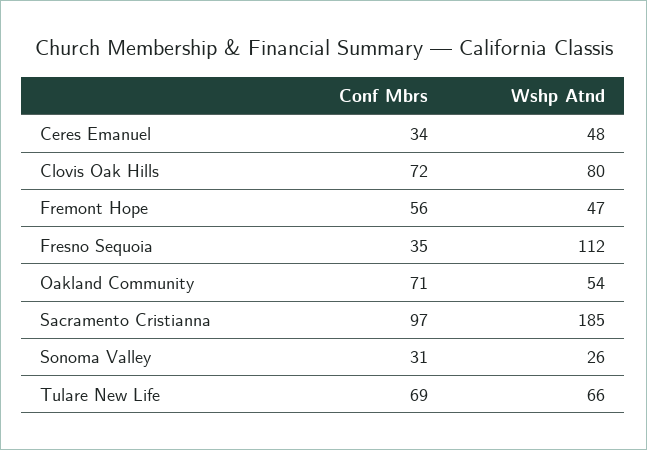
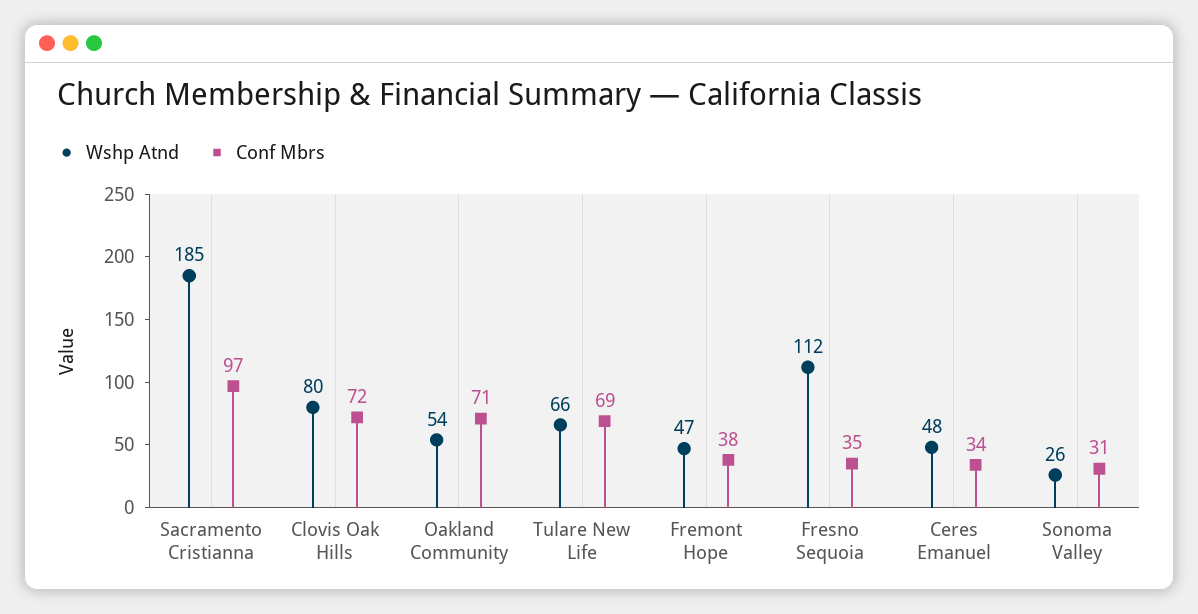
  {
    "Conf Mbrs": {
      "Ceres Emanuel": 34,
      "Clovis Oak Hills": 72,
-     "Fremont Hope": 56,
+     "Fremont Hope": 38,
      "Fresno Sequoia": 35,
      "Oakland Community": 71,
      "Sacramento Cristianna": 97,
      "Sonoma Valley": 31,
      "Tulare New Life": 69
    },
    "Wshp Atnd": {
      "Ceres Emanuel": 48,
      "Clovis Oak Hills": 80,
      "Fremont Hope": 47,
      "Fresno Sequoia": 112,
      "Oakland Community": 54,
      "Sacramento Cristianna": 185,
      "Sonoma Valley": 26,
      "Tulare New Life": 66
    }
  }

